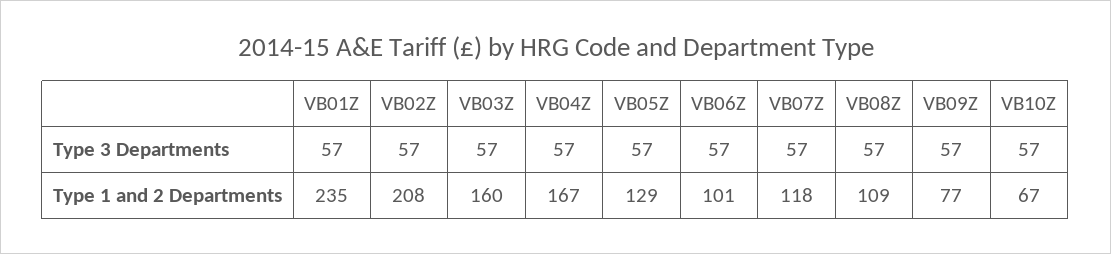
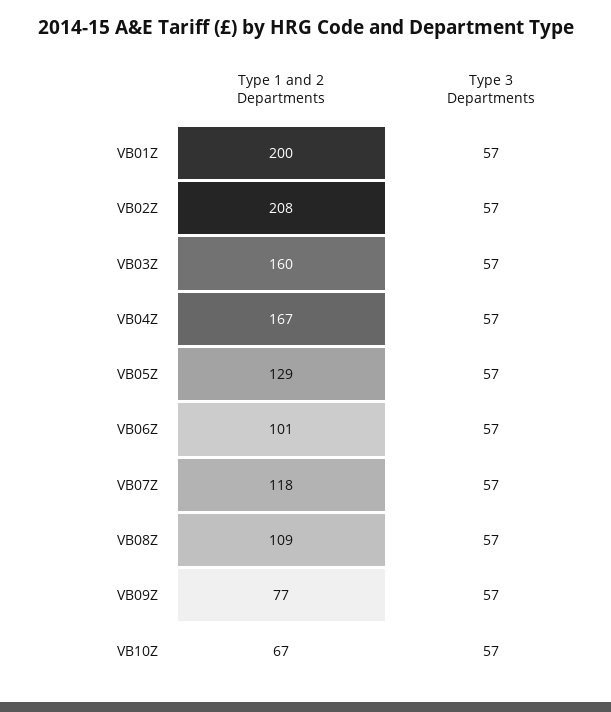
  {
    "VB01Z": {
      "Type 3 Departments": 57,
-     "Type 1 and 2 Departments": 235
+     "Type 1 and 2 Departments": 200
    },
    "VB02Z": {
      "Type 3 Departments": 57,
      "Type 1 and 2 Departments": 208
    },
    "VB03Z": {
      "Type 3 Departments": 57,
      "Type 1 and 2 Departments": 160
    },
    "VB04Z": {
      "Type 3 Departments": 57,
      "Type 1 and 2 Departments": 167
    },
    "VB05Z": {
      "Type 3 Departments": 57,
      "Type 1 and 2 Departments": 129
    },
    "VB06Z": {
      "Type 3 Departments": 57,
      "Type 1 and 2 Departments": 101
    },
    "VB07Z": {
      "Type 3 Departments": 57,
      "Type 1 and 2 Departments": 118
    },
    "VB08Z": {
      "Type 3 Departments": 57,
      "Type 1 and 2 Departments": 109
    },
    "VB09Z": {
      "Type 3 Departments": 57,
      "Type 1 and 2 Departments": 77
    },
    "VB10Z": {
      "Type 3 Departments": 57,
      "Type 1 and 2 Departments": 67
    }
  }

